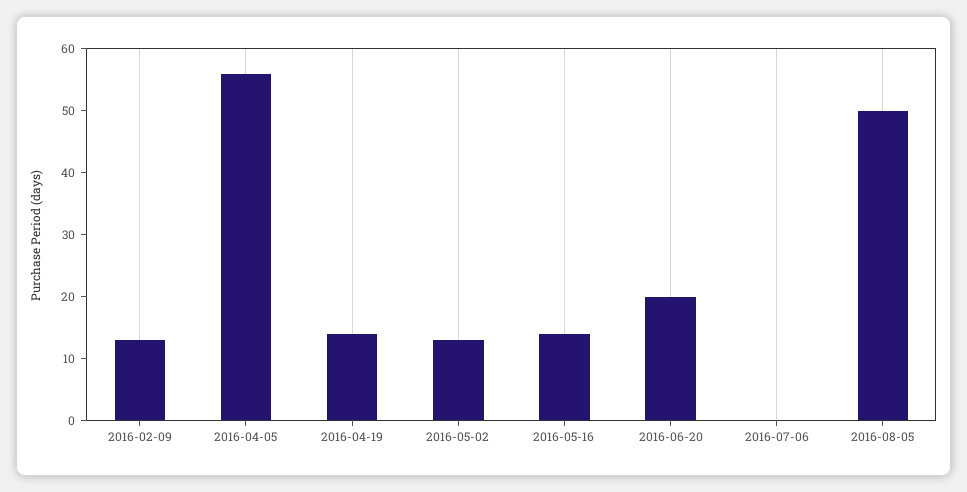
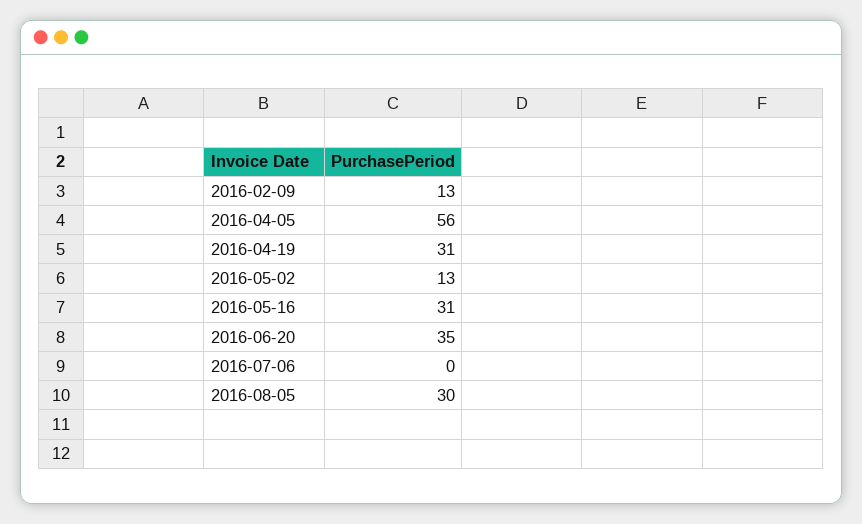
  {
    "2016-02-09": 13,
    "2016-04-05": 56,
-   "2016-04-19": 15,
+   "2016-04-19": 31,
    "2016-05-02": 13,
-   "2016-05-16": 15,
+   "2016-05-16": 31,
-   "2016-06-20": 20,
+   "2016-06-20": 35,
    "2016-07-06": 0,
-   "2016-08-05": 50
+   "2016-08-05": 30
  }

